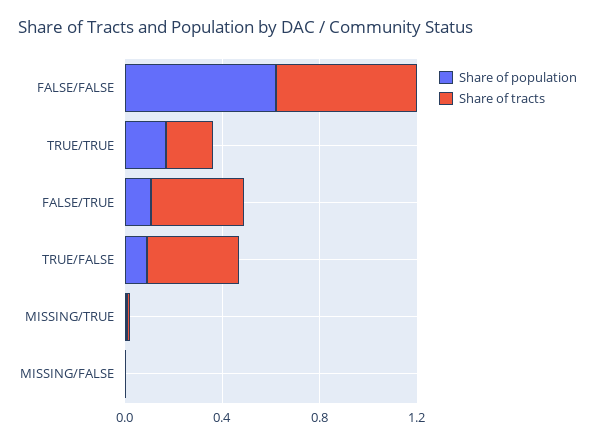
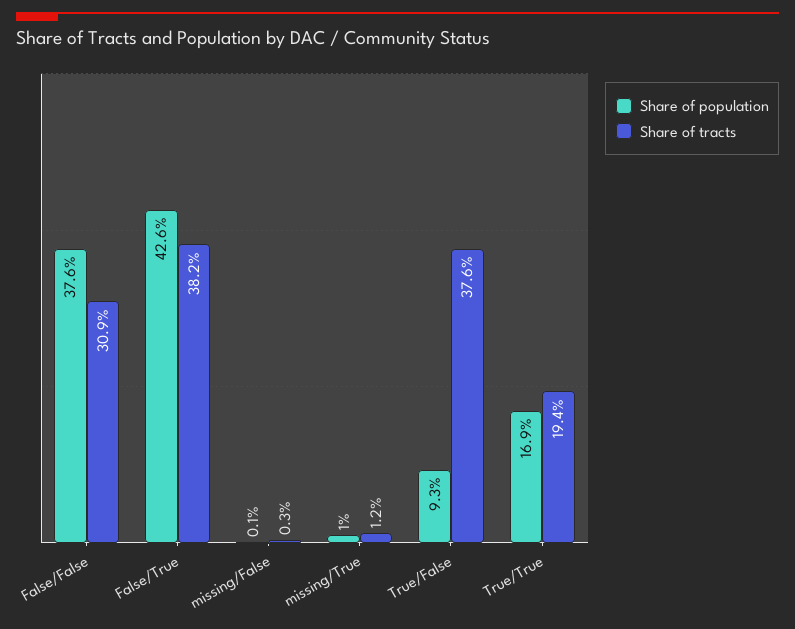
  {
    "Share of population": {
-     "FALSE/FALSE": 0.6,
+     "FALSE/FALSE": 0.376,
      "TRUE/TRUE": 0.169,
-     "FALSE/TRUE": 0.1,
+     "FALSE/TRUE": 0.426,
      "TRUE/FALSE": 0.093,
      "MISSING/TRUE": 0.01,
      "MISSING/FALSE": 0.001
    },
    "Share of tracts": {
-     "FALSE/FALSE": 0.6,
+     "FALSE/FALSE": 0.309,
      "TRUE/TRUE": 0.194,
      "FALSE/TRUE": 0.382,
      "TRUE/FALSE": 0.376,
      "MISSING/TRUE": 0.012,
      "MISSING/FALSE": 0.003
    }
  }

